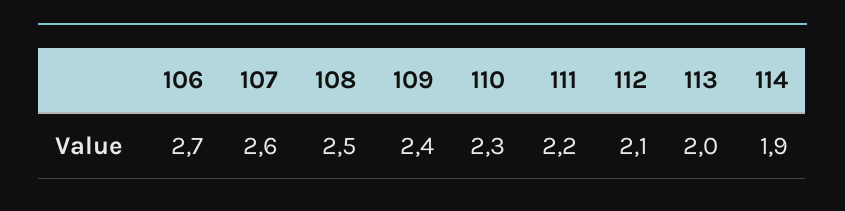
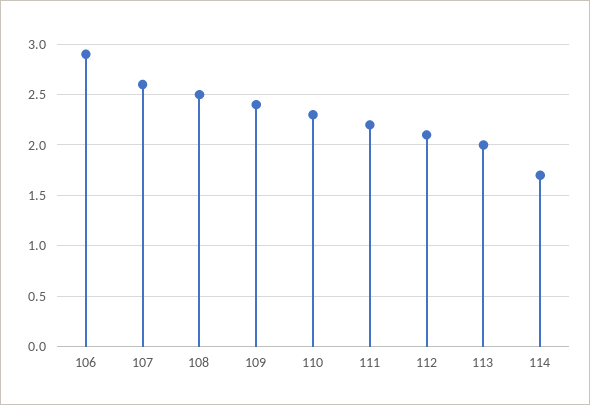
  {
-   "106": 2.7,
+   "106": 2.9,
    "107": 2.6,
    "108": 2.5,
    "109": 2.4,
    "110": 2.3,
    "111": 2.2,
    "112": 2.1,
    "113": 2,
-   "114": 1.9
+   "114": 1.7
  }

